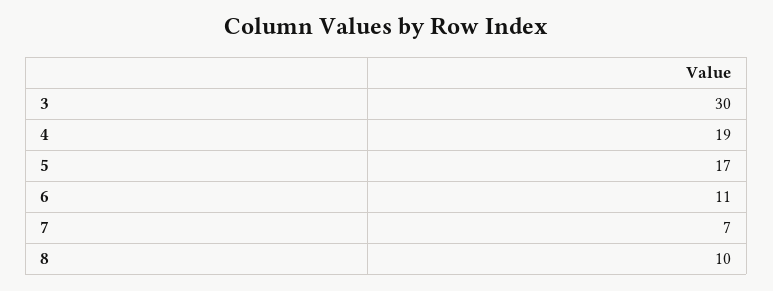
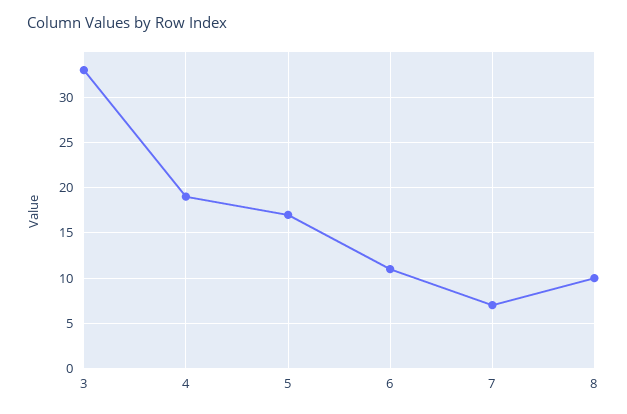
  {
-   "3": 30,
+   "3": 33,
    "4": 19,
    "5": 17,
    "6": 11,
    "7": 7,
    "8": 10
  }

